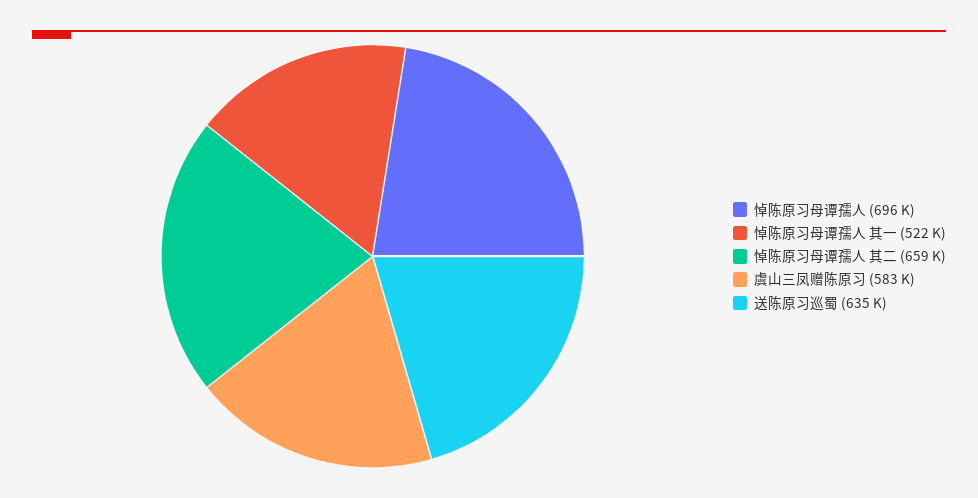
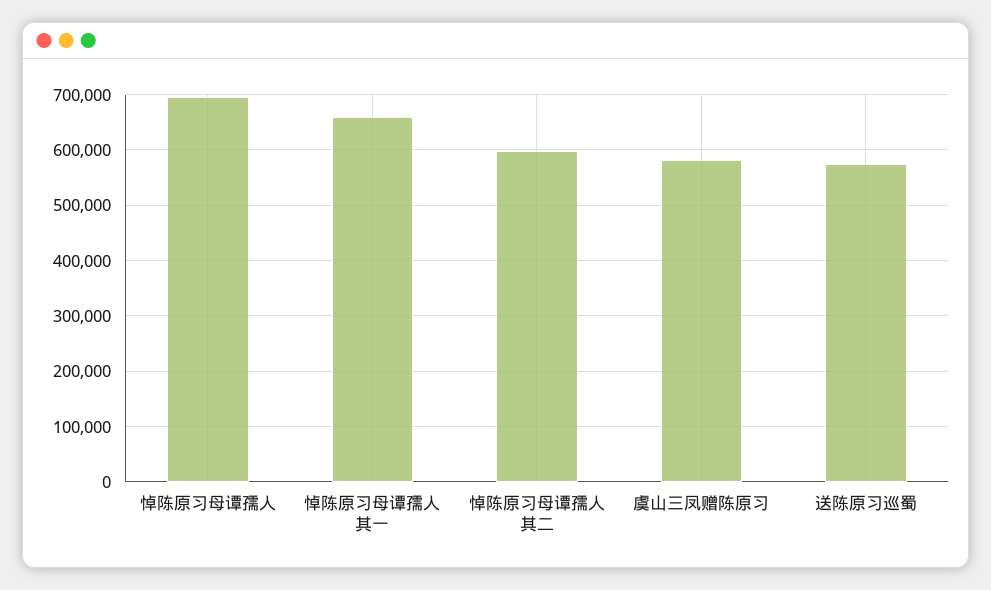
  {
    "悼陈原习母谭孺人": 696000,
-   "悼陈原习母谭孺人 其一": 522000,
+   "悼陈原习母谭孺人 其一": 660000,
-   "悼陈原习母谭孺人 其二": 659000,
+   "悼陈原习母谭孺人 其二": 600000,
    "虞山三凤赠陈原习": 583000,
-   "送陈原习巡蜀": 635000
+   "送陈原习巡蜀": 580000
  }

